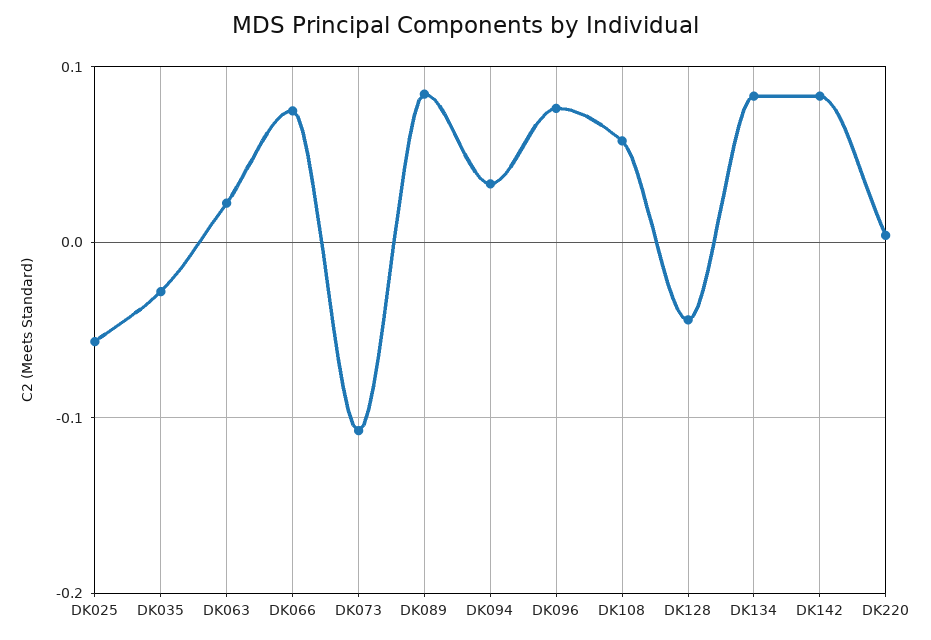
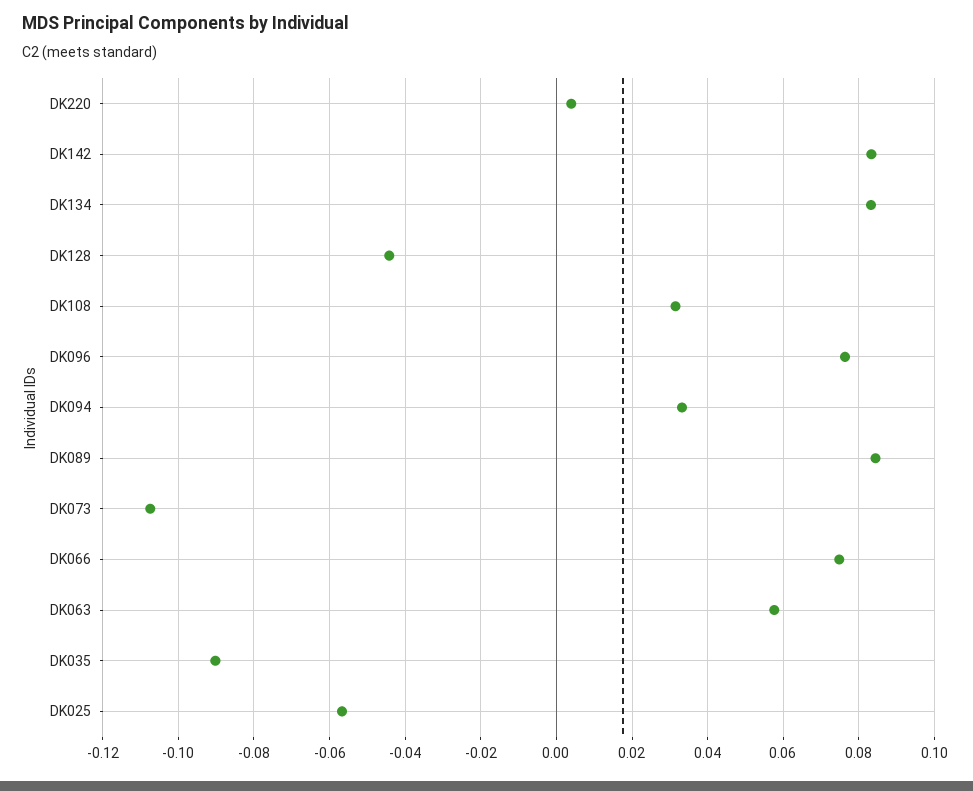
  {
    "DK025": -0.056,
-   "DK035": -0.03,
+   "DK035": -0.09,
-   "DK063": 0.02,
+   "DK063": 0.058,
    "DK066": 0.074,
    "DK073": -0.108,
    "DK089": 0.084,
    "DK094": 0.034,
    "DK096": 0.076,
-   "DK108": 0.06,
+   "DK108": 0.032,
    "DK128": -0.044,
    "DK134": 0.084,
    "DK142": 0.084,
    "DK220": 0.004
  }

